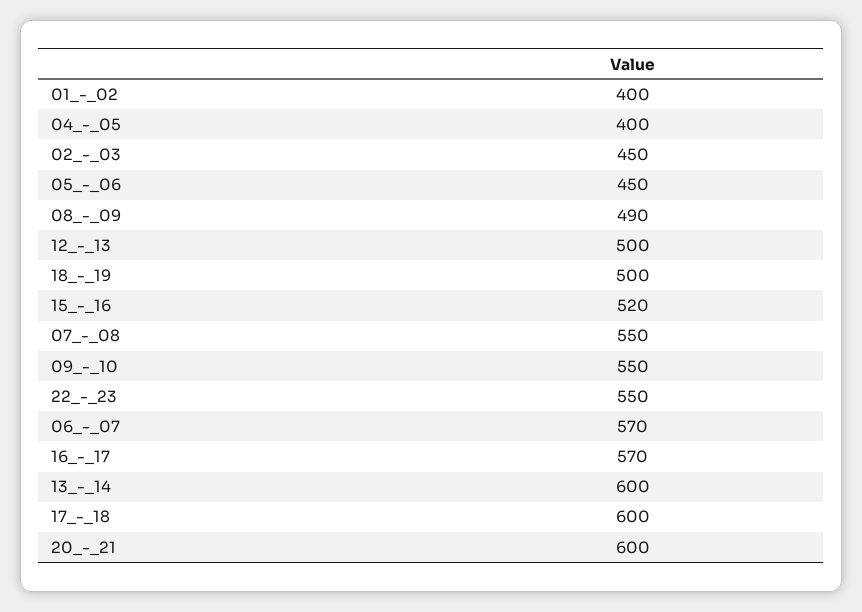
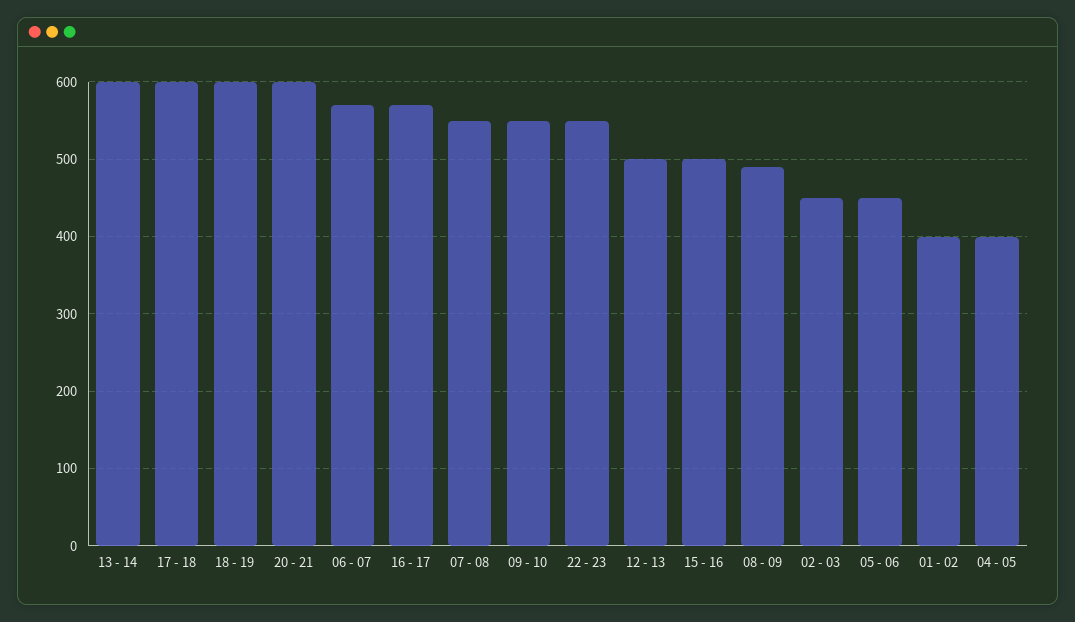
  {
    "01_-_02": 400,
    "04_-_05": 400,
    "02_-_03": 450,
    "05_-_06": 450,
    "08_-_09": 490,
    "12_-_13": 500,
-   "18_-_19": 500,
+   "18_-_19": 600,
-   "15_-_16": 520,
+   "15_-_16": 500,
    "07_-_08": 550,
    "09_-_10": 550,
    "22_-_23": 550,
    "06_-_07": 570,
    "16_-_17": 570,
    "13_-_14": 600,
    "17_-_18": 600,
    "20_-_21": 600
  }

